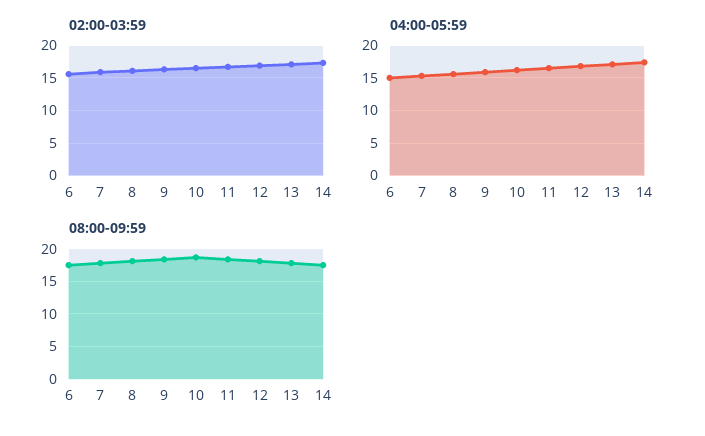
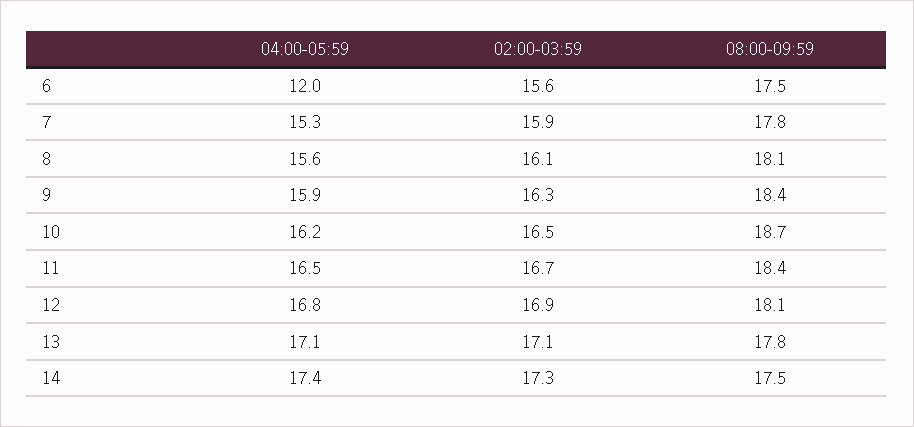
  {
    "02:00-03:59": {
      "6": 15.6,
      "7": 15.9,
      "8": 16.1,
      "9": 16.3,
      "10": 16.5,
      "11": 16.7,
      "12": 16.9,
      "13": 17.1,
      "14": 17.3
    },
    "04:00-05:59": {
-     "6": 15,
+     "6": 12,
      "7": 15.3,
      "8": 15.6,
      "9": 15.9,
      "10": 16.2,
      "11": 16.5,
      "12": 16.8,
      "13": 17.1,
      "14": 17.4
    },
    "08:00-09:59": {
      "6": 17.5,
      "7": 17.8,
      "8": 18.1,
      "9": 18.4,
      "10": 18.7,
      "11": 18.4,
      "12": 18.1,
      "13": 17.8,
      "14": 17.5
    }
  }

